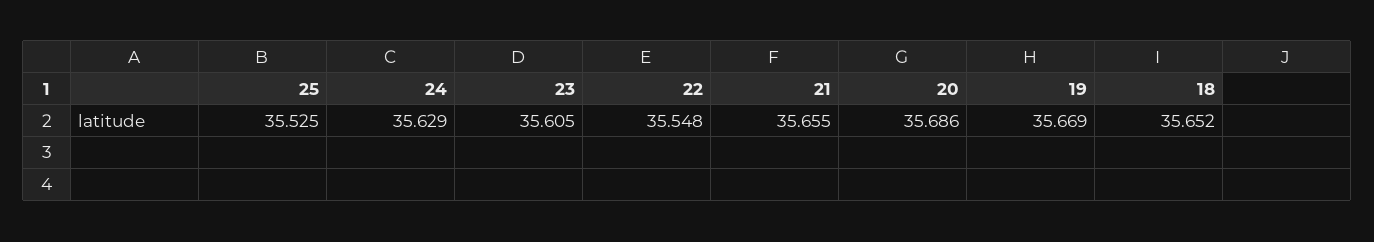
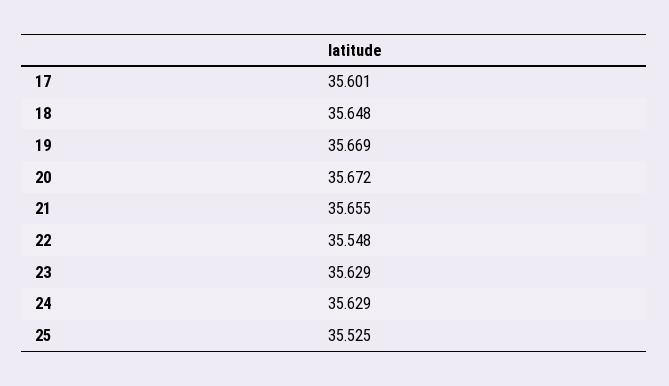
  {
    "25": 35.525,
    "24": 35.629,
-   "23": 35.605,
+   "23": 35.629,
    "22": 35.548,
    "21": 35.655,
-   "20": 35.686,
+   "20": 35.672,
    "19": 35.669,
-   "18": 35.652
+   "18": 35.648,
+   "17": 35.601
  }

